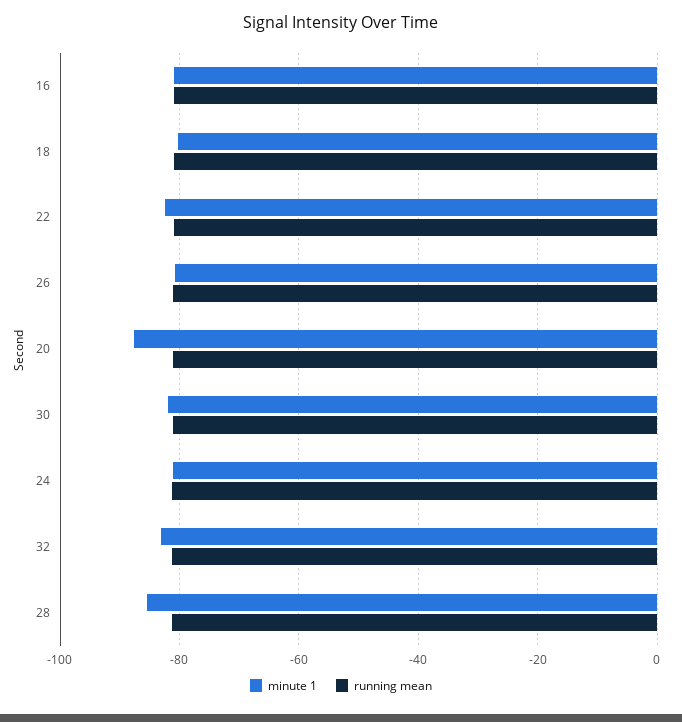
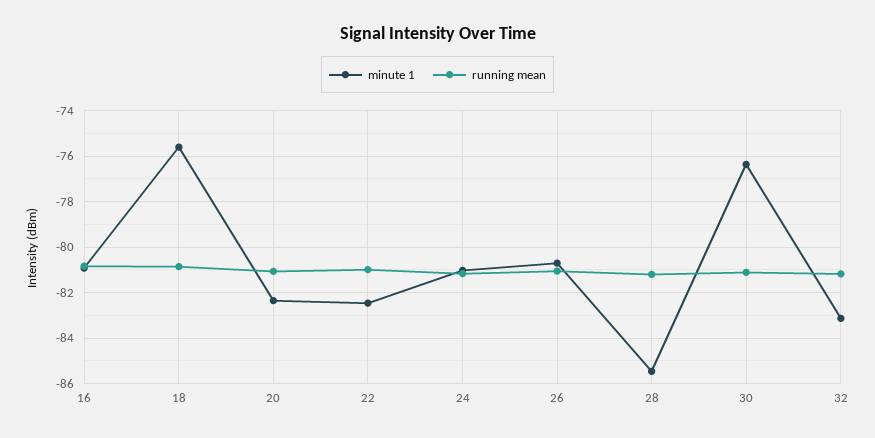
  {
    "minute 1": {
      "16": -81,
-     "18": -80,
+     "18": -75.5,
      "22": -82.5,
      "26": -80.5,
-     "20": -88,
+     "20": -82.5,
-     "30": -82,
+     "30": -76.5,
      "24": -81,
      "32": -83,
      "28": -85.5
    },
    "running mean": {
      "16": -81,
      "18": -81,
      "22": -81,
      "26": -81,
      "20": -81,
      "30": -81,
      "24": -81,
      "32": -81,
      "28": -81
    }
  }

